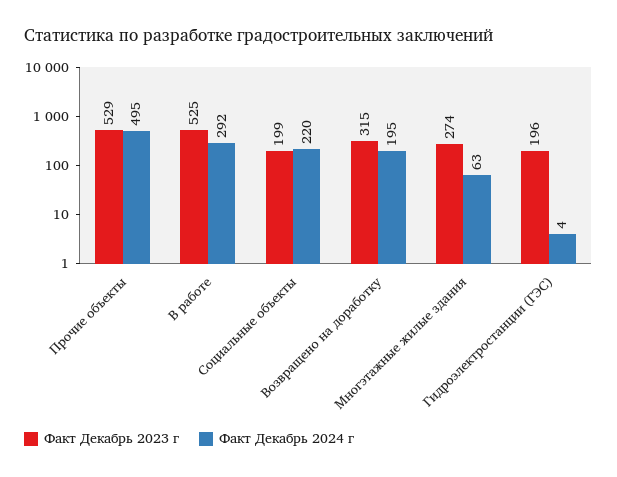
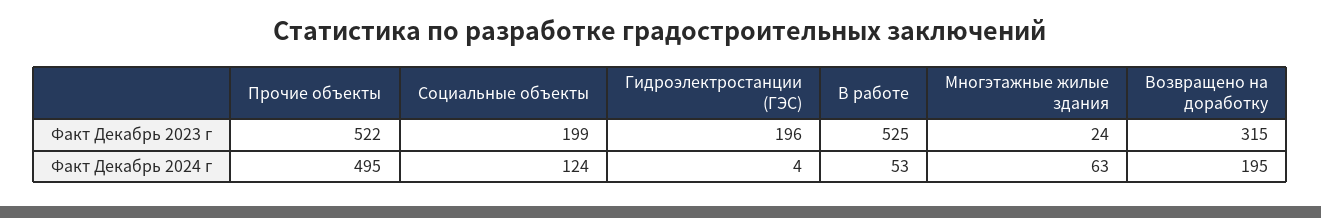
  {
    "Факт Декабрь 2023 г": {
-     "Прочие объекты": 529,
+     "Прочие объекты": 522,
      "В работе": 525,
      "Социальные объекты": 199,
      "Возвращено на доработку": 315,
-     "Многэтажные жилые здания": 274,
+     "Многэтажные жилые здания": 24,
      "Гидроэлектростанции (ГЭС)": 196
    },
    "Факт Декабрь 2024 г": {
      "Прочие объекты": 495,
-     "В работе": 292,
+     "В работе": 53,
-     "Социальные объекты": 220,
+     "Социальные объекты": 124,
      "Возвращено на доработку": 195,
      "Многэтажные жилые здания": 63,
      "Гидроэлектростанции (ГЭС)": 4
    }
  }

